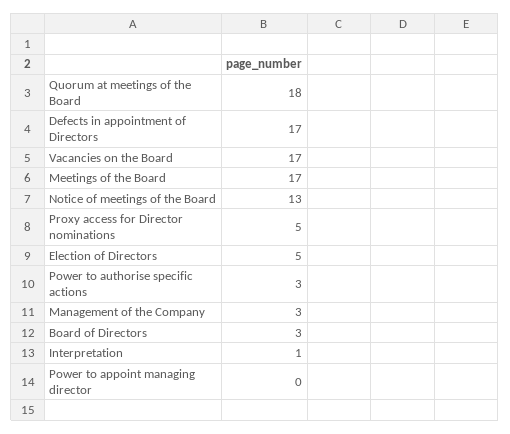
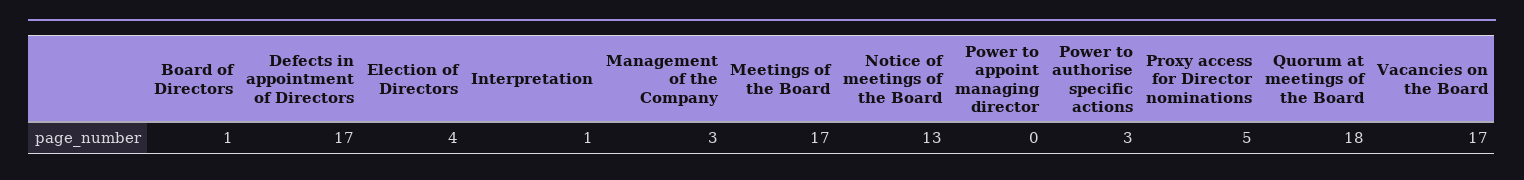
  {
    "Quorum at meetings of the Board": 18,
    "Defects in appointment of Directors": 17,
    "Vacancies on the Board": 17,
    "Meetings of the Board": 17,
    "Notice of meetings of the Board": 13,
    "Proxy access for Director nominations": 5,
-   "Election of Directors": 5,
+   "Election of Directors": 4,
    "Power to authorise specific actions": 3,
    "Management of the Company": 3,
-   "Board of Directors": 3,
+   "Board of Directors": 1,
    "Interpretation": 1,
    "Power to appoint managing director": 0
  }

